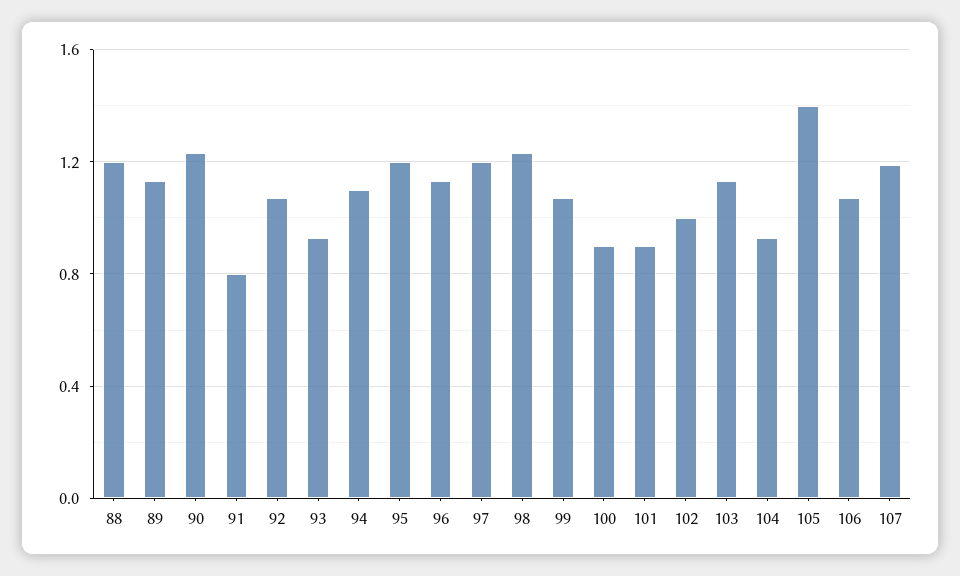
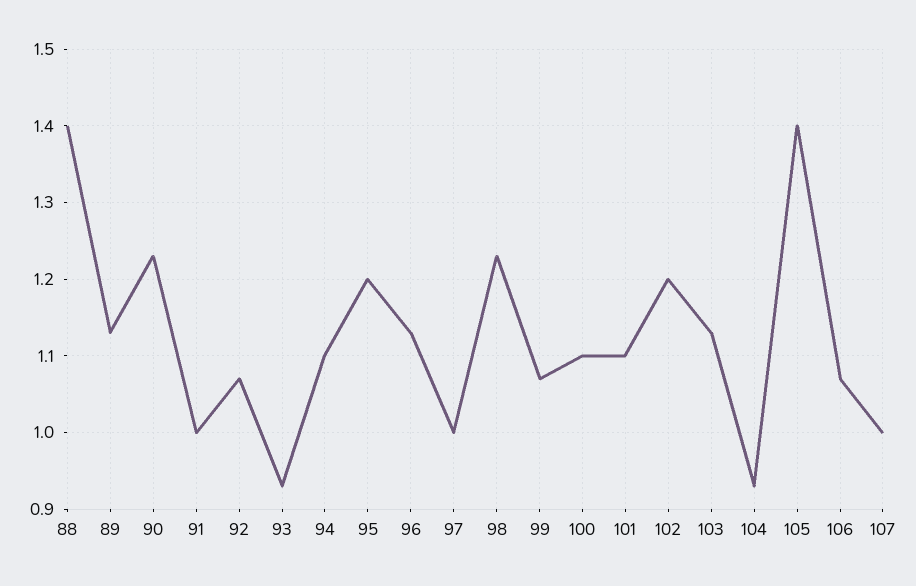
  {
-   "88": 1.2,
+   "88": 1.4,
    "89": 1.13,
    "90": 1.23,
-   "91": 0.8,
+   "91": 1,
    "92": 1.07,
    "93": 0.93,
    "94": 1.1,
    "95": 1.2,
    "96": 1.13,
-   "97": 1.2,
+   "97": 1,
    "98": 1.23,
    "99": 1.07,
-   "100": 0.9,
+   "100": 1.1,
-   "101": 0.9,
+   "101": 1.1,
-   "102": 1,
+   "102": 1.2,
    "103": 1.13,
    "104": 0.93,
    "105": 1.4,
    "106": 1.07,
-   "107": 1.2
+   "107": 1
  }

